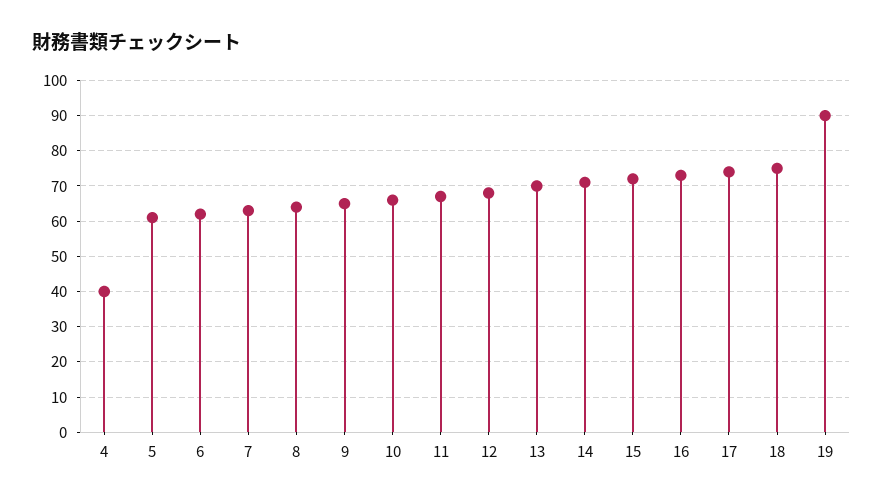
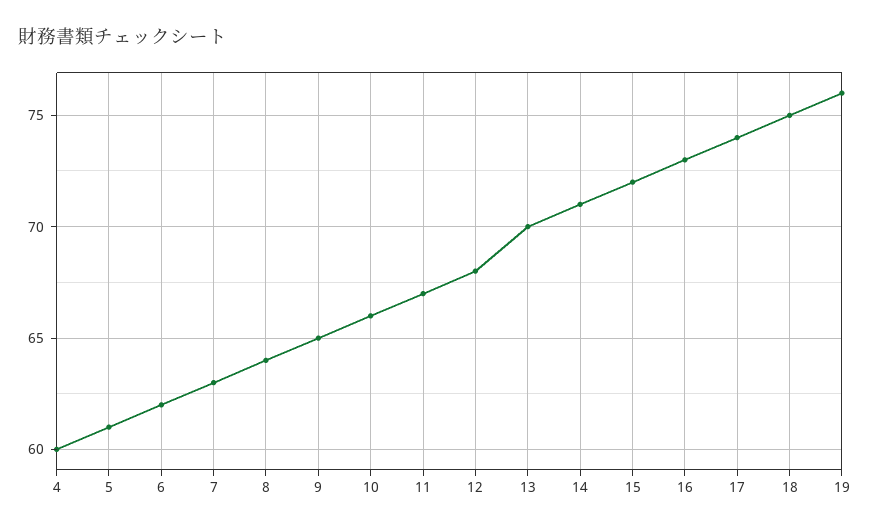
  {
-   "4": 40,
+   "4": 60,
    "5": 61,
    "6": 62,
    "7": 63,
    "8": 64,
    "9": 65,
    "10": 66,
    "11": 67,
    "12": 68,
    "13": 70,
    "14": 71,
    "15": 72,
    "16": 73,
    "17": 74,
    "18": 75,
-   "19": 90
+   "19": 76
  }

